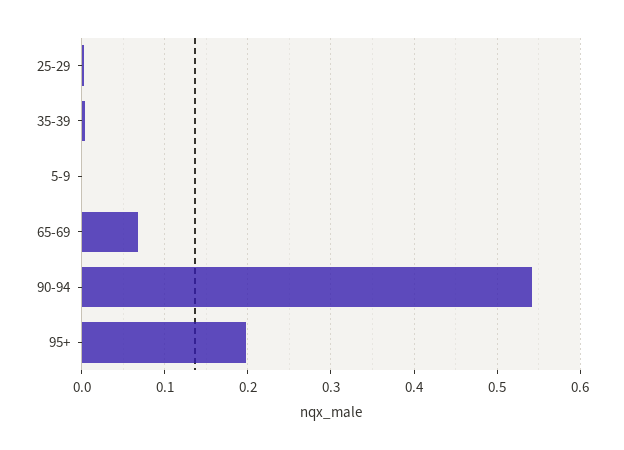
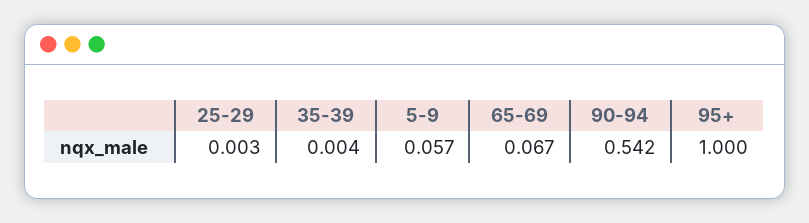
  {
    "25-29": 0.003,
    "35-39": 0.004,
-   "5-9": 0,
+   "5-9": 0.057,
    "65-69": 0.067,
    "90-94": 0.542,
-   "95+": 0.2
+   "95+": 1
  }

